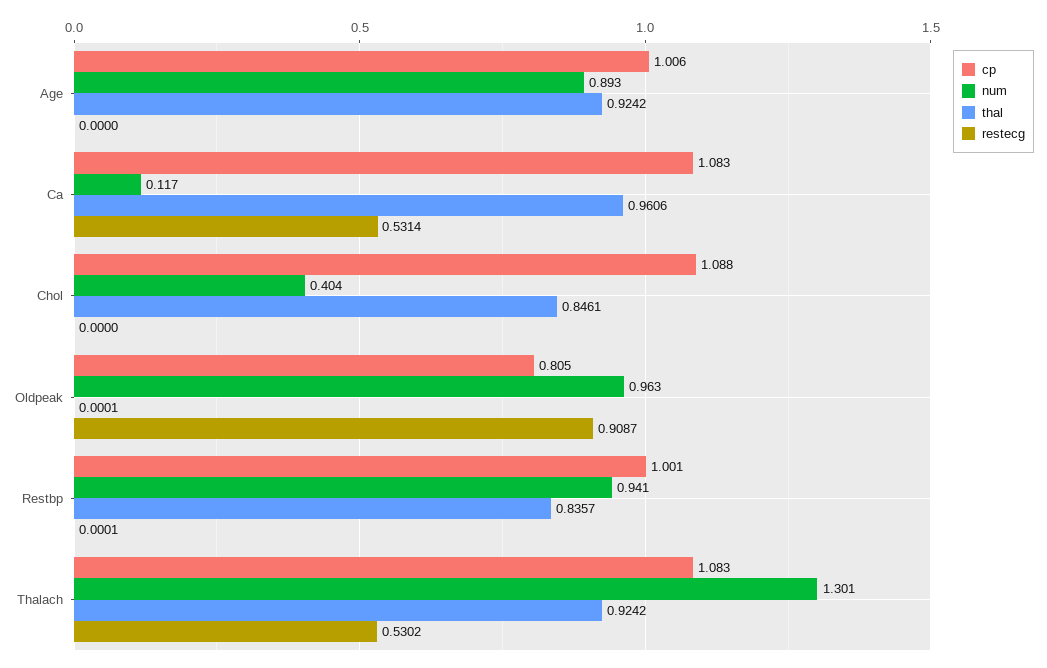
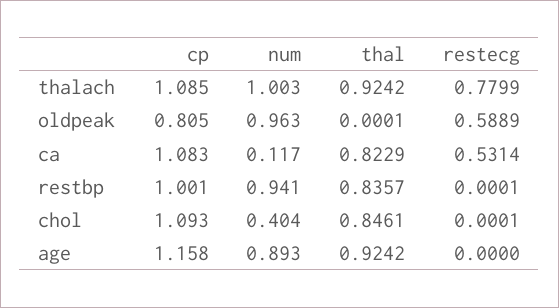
  {
    "cp": {
-     "Age": 1.006,
+     "Age": 1.158,
      "Ca": 1.083,
-     "Chol": 1.088,
+     "Chol": 1.093,
      "Oldpeak": 0.805,
      "Restbp": 1.001,
-     "Thalach": 1.083
+     "Thalach": 1.085
    },
    "num": {
      "Age": 0.893,
      "Ca": 0.117,
      "Chol": 0.404,
      "Oldpeak": 0.963,
      "Restbp": 0.941,
-     "Thalach": 1.301
+     "Thalach": 1.003
    },
    "thal": {
      "Age": 0.9242,
-     "Ca": 0.9606,
+     "Ca": 0.8229,
      "Chol": 0.8461,
      "Oldpeak": 0.0001,
      "Restbp": 0.8357,
      "Thalach": 0.9242
    },
    "restecg": {
      "Age": 0,
      "Ca": 0.5314,
-     "Chol": 0,
+     "Chol": 0.0001,
-     "Oldpeak": 0.9087,
+     "Oldpeak": 0.5889,
      "Restbp": 0.0001,
-     "Thalach": 0.5302
+     "Thalach": 0.7799
    }
  }

